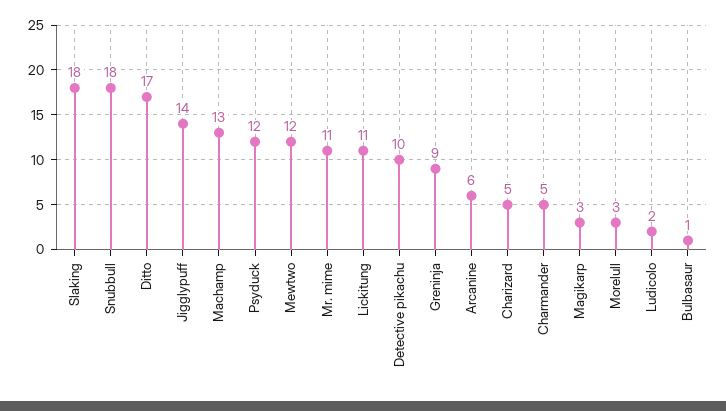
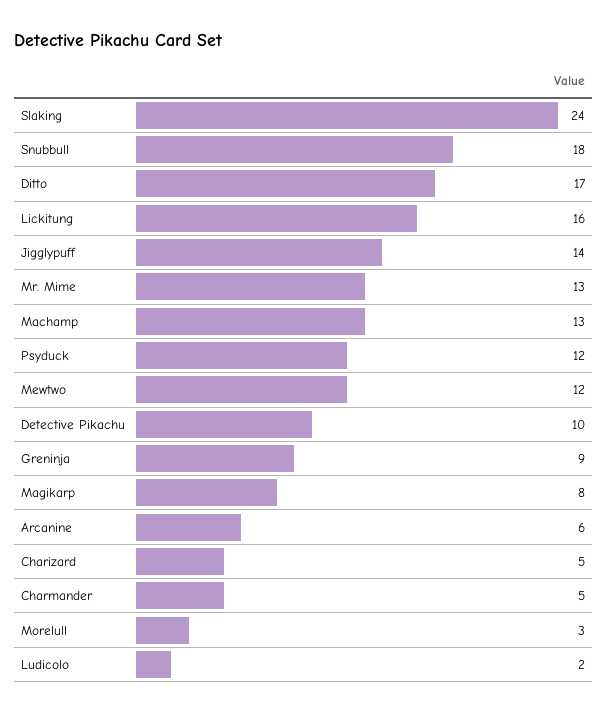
  {
-   "Slaking": 18,
+   "Slaking": 24,
    "Snubbull": 18,
    "Ditto": 17,
    "Jigglypuff": 14,
    "Machamp": 13,
    "Psyduck": 12,
    "Mewtwo": 12,
-   "Mr. mime": 11,
+   "Mr. mime": 13,
-   "Lickitung": 11,
+   "Lickitung": 16,
    "Detective pikachu": 10,
    "Greninja": 9,
    "Arcanine": 6,
    "Charizard": 5,
    "Charmander": 5,
-   "Magikarp": 3,
+   "Magikarp": 8,
    "Morelull": 3,
-   "Ludicolo": 2,
+   "Ludicolo": 2
-   "Bulbasaur": 1
  }

